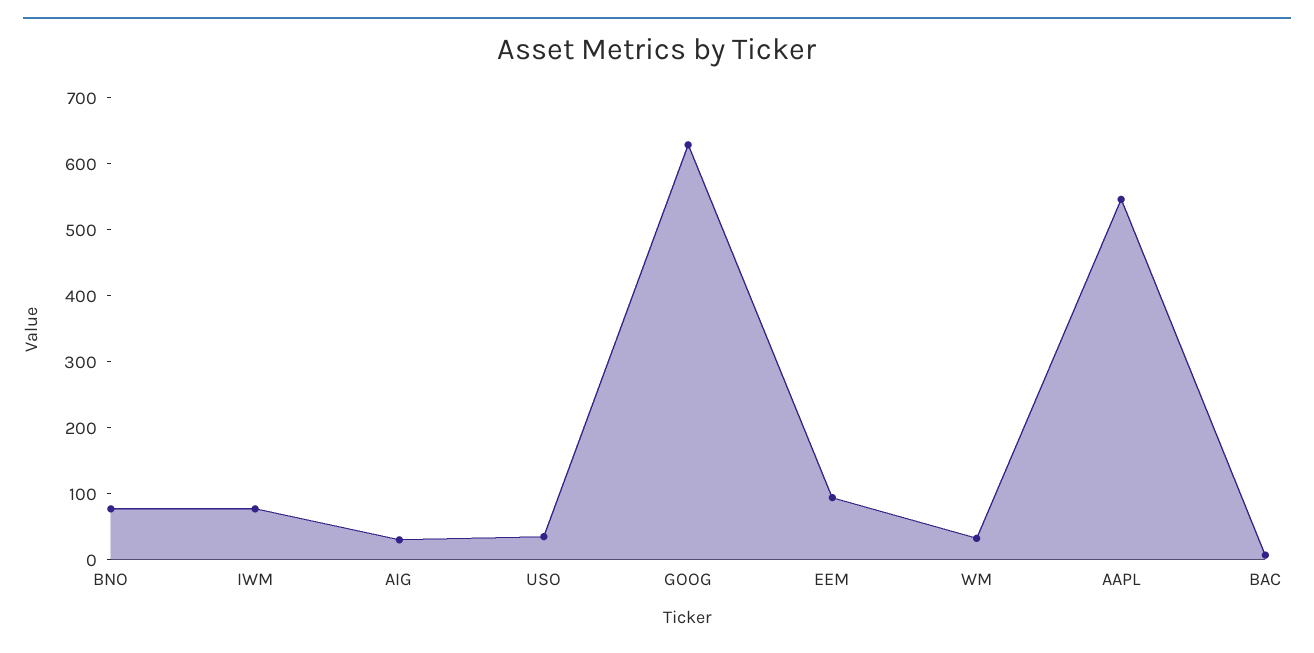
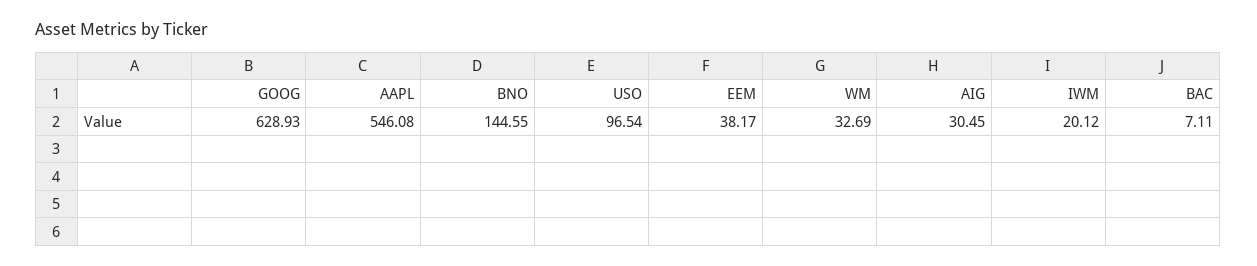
  {
-   "BNO": 80,
+   "BNO": 144.55,
-   "IWM": 80,
+   "IWM": 20.12,
    "AIG": 30.45,
-   "USO": 40,
+   "USO": 96.54,
    "GOOG": 628.93,
-   "EEM": 100,
+   "EEM": 38.17,
    "WM": 32.69,
    "AAPL": 546.08,
    "BAC": 7.11
  }

